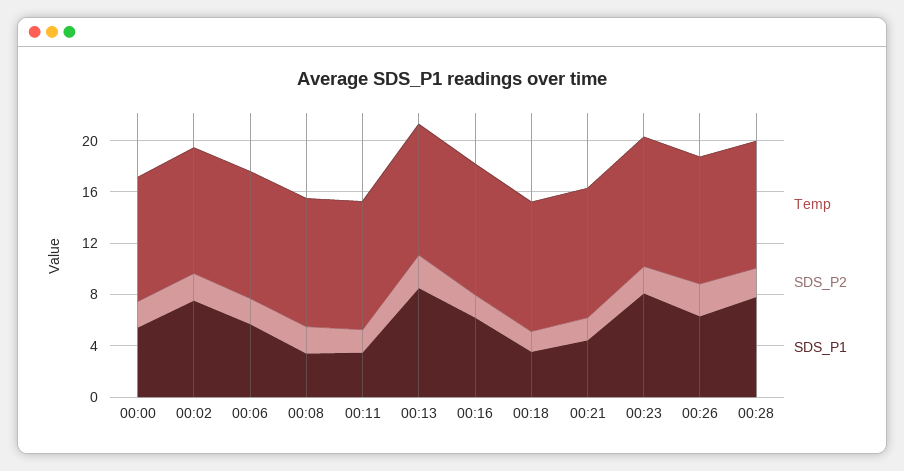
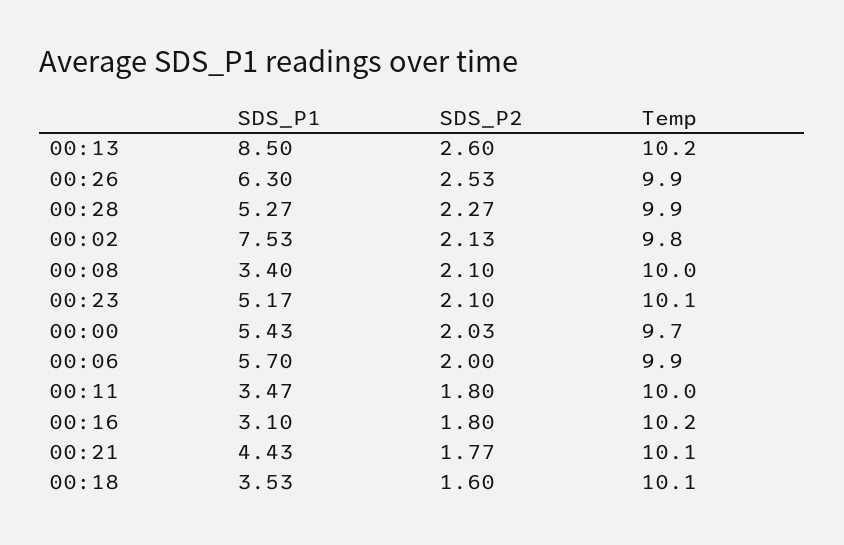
  {
    "Temp": {
      "00:00": 9.7,
      "00:02": 9.8,
      "00:06": 9.9,
      "00:08": 10,
      "00:11": 10,
      "00:13": 10.2,
      "00:16": 10.2,
      "00:18": 10.1,
      "00:21": 10.1,
      "00:23": 10.1,
      "00:26": 9.9,
      "00:28": 9.9
    },
    "SDS_P2": {
      "00:00": 2.03,
      "00:02": 2.13,
      "00:06": 2,
      "00:08": 2.1,
      "00:11": 1.8,
      "00:13": 2.6,
      "00:16": 1.8,
      "00:18": 1.6,
      "00:21": 1.77,
      "00:23": 2.1,
      "00:26": 2.53,
      "00:28": 2.27
    },
    "SDS_P1": {
      "00:00": 5.43,
      "00:02": 7.53,
      "00:06": 5.7,
      "00:08": 3.4,
      "00:11": 3.47,
      "00:13": 8.5,
-     "00:16": 6,
+     "00:16": 3.1,
      "00:18": 3.53,
      "00:21": 4.43,
-     "00:23": 8,
+     "00:23": 5.17,
      "00:26": 6.3,
-     "00:28": 8
+     "00:28": 5.27
    }
  }

